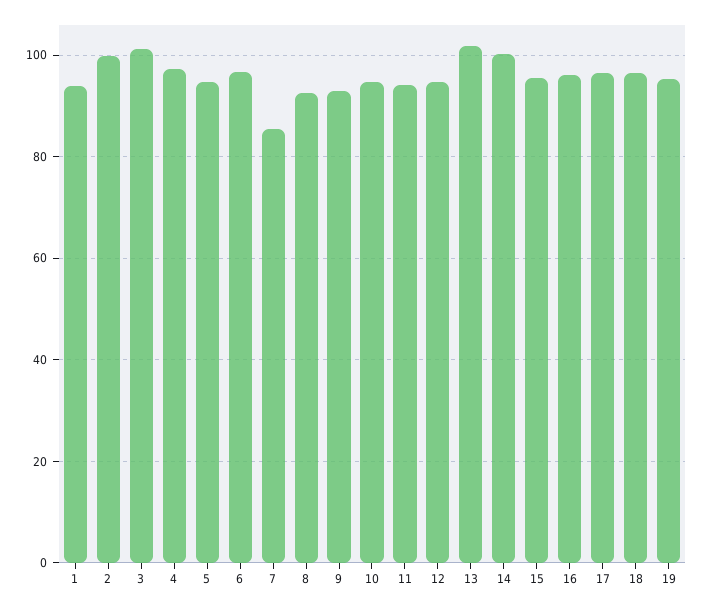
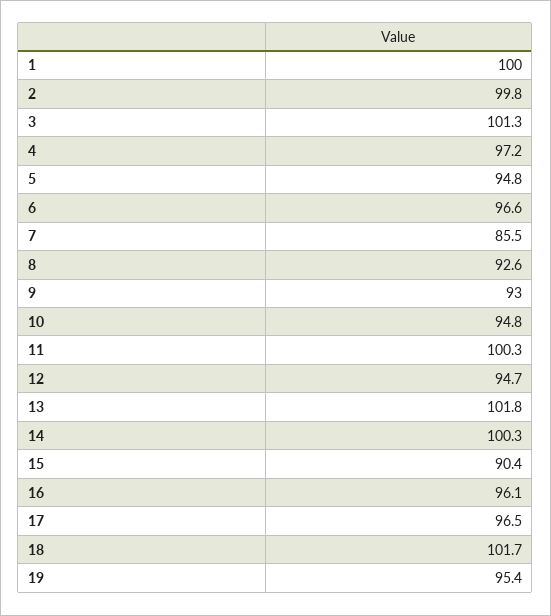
  {
-   "1": 94,
+   "1": 100,
    "2": 99.8,
    "3": 101.3,
    "4": 97.2,
    "5": 94.8,
    "6": 96.6,
    "7": 85.5,
    "8": 92.6,
    "9": 93,
    "10": 94.8,
-   "11": 94,
+   "11": 100.3,
    "12": 94.7,
    "13": 101.8,
    "14": 100.3,
-   "15": 96,
+   "15": 90.4,
    "16": 96.1,
    "17": 96.5,
-   "18": 96,
+   "18": 101.7,
    "19": 95.4
  }

